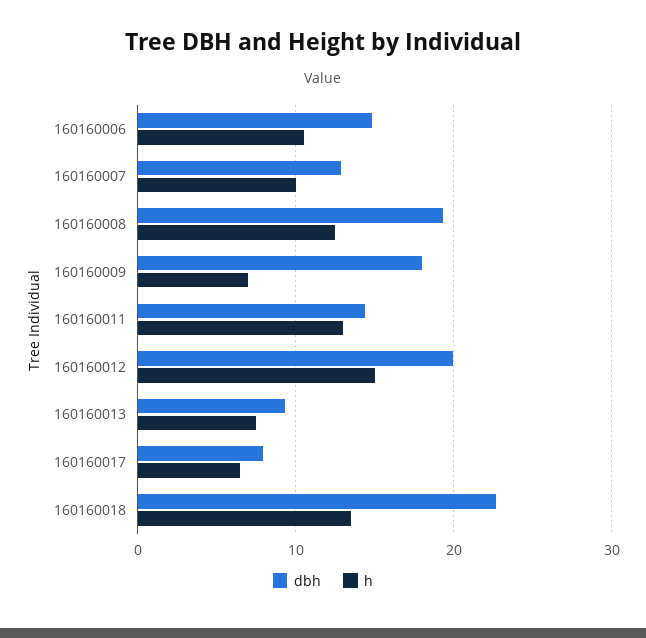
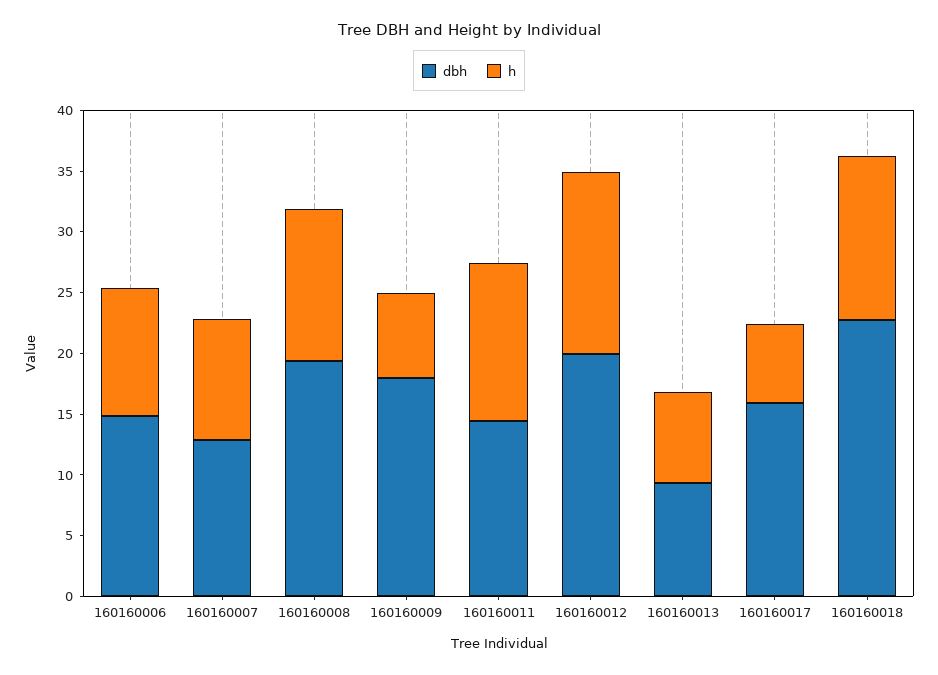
  {
    "dbh": {
      "160160006": 15,
      "160160007": 13,
      "160160008": 19,
      "160160009": 18,
      "160160011": 14,
      "160160012": 20,
      "160160013": 9,
-     "160160017": 8,
+     "160160017": 16,
      "160160018": 23
    },
    "h": {
      "160160006": 11,
      "160160007": 10,
      "160160008": 13,
      "160160009": 7,
      "160160011": 13,
      "160160012": 15,
      "160160013": 8,
      "160160017": 7,
      "160160018": 14
    }
  }

